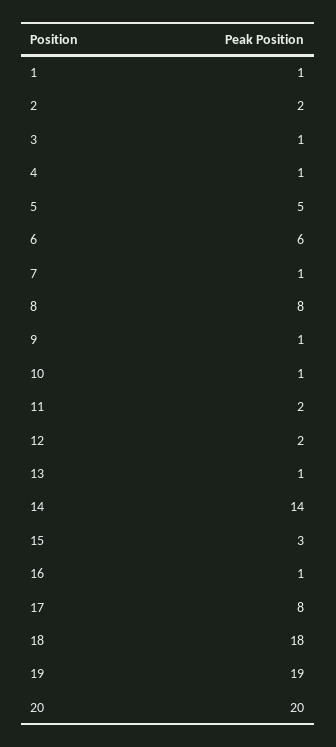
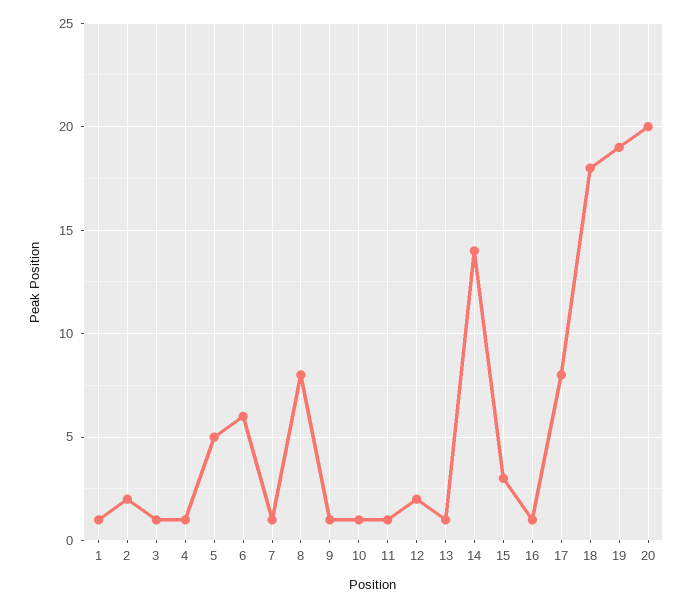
  {
    "1": 1,
    "2": 2,
    "3": 1,
    "4": 1,
    "5": 5,
    "6": 6,
    "7": 1,
    "8": 8,
    "9": 1,
    "10": 1,
-   "11": 2,
+   "11": 1,
    "12": 2,
    "13": 1,
    "14": 14,
    "15": 3,
    "16": 1,
    "17": 8,
    "18": 18,
    "19": 19,
    "20": 20
  }

